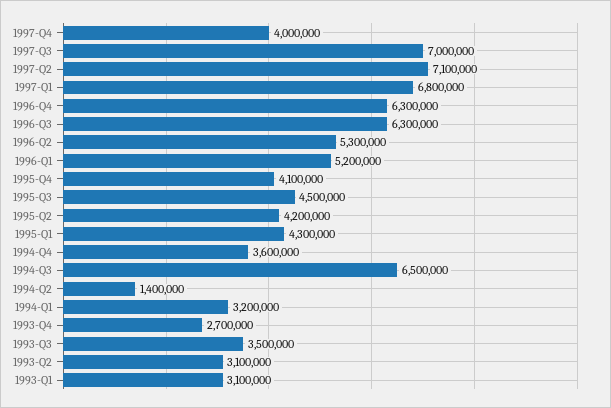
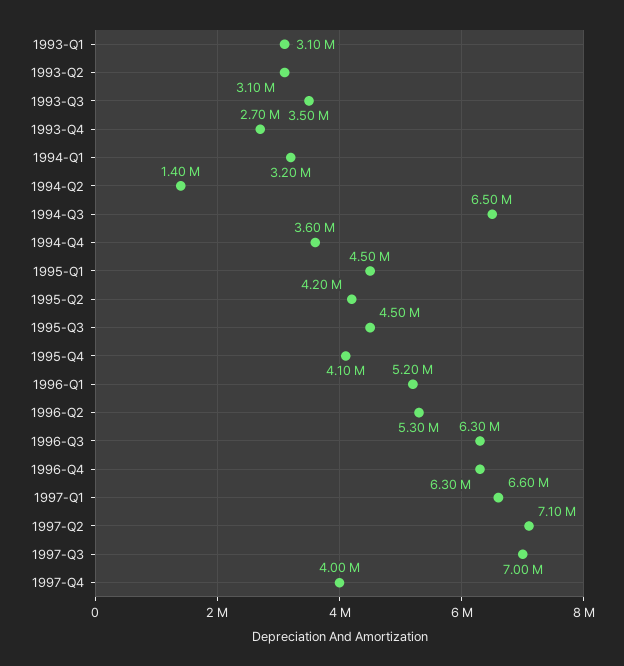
  {
    "1997-Q4": 4000000,
    "1997-Q3": 7000000,
    "1997-Q2": 7100000,
-   "1997-Q1": 6800000,
+   "1997-Q1": 6600000,
    "1996-Q4": 6300000,
    "1996-Q3": 6300000,
    "1996-Q2": 5300000,
    "1996-Q1": 5200000,
    "1995-Q4": 4100000,
    "1995-Q3": 4500000,
    "1995-Q2": 4200000,
-   "1995-Q1": 4300000,
+   "1995-Q1": 4500000,
    "1994-Q4": 3600000,
    "1994-Q3": 6500000,
    "1994-Q2": 1400000,
    "1994-Q1": 3200000,
    "1993-Q4": 2700000,
    "1993-Q3": 3500000,
    "1993-Q2": 3100000,
    "1993-Q1": 3100000
  }

